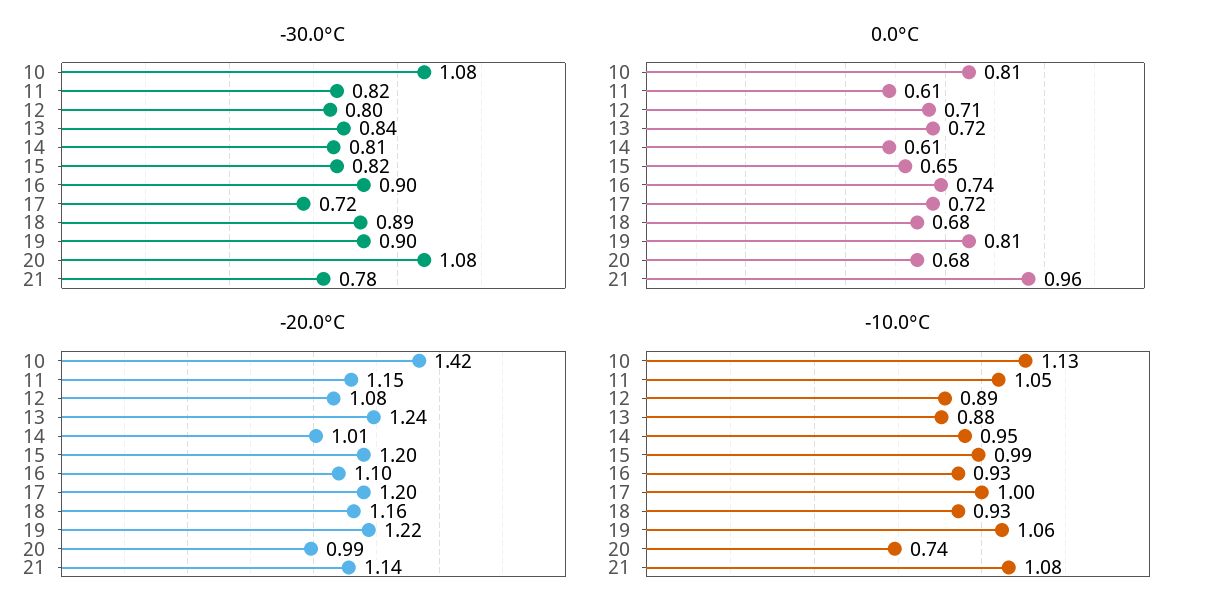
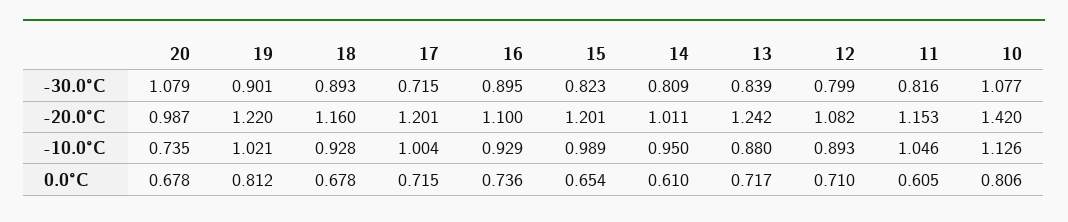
  {
    "-30.0°C": {
      "10": 1.077,
      "11": 0.816,
      "12": 0.799,
      "13": 0.839,
      "14": 0.809,
      "15": 0.823,
      "16": 0.895,
      "17": 0.715,
      "18": 0.893,
      "19": 0.901,
-     "20": 1.079,
+     "20": 1.079
-     "21": 0.78
    },
    "0.0°C": {
      "10": 0.806,
      "11": 0.605,
      "12": 0.71,
      "13": 0.717,
      "14": 0.61,
      "15": 0.654,
      "16": 0.736,
      "17": 0.715,
      "18": 0.678,
      "19": 0.812,
-     "20": 0.678,
+     "20": 0.678
-     "21": 0.96
    },
    "-20.0°C": {
      "10": 1.42,
      "11": 1.153,
      "12": 1.082,
      "13": 1.242,
      "14": 1.011,
      "15": 1.201,
      "16": 1.1,
      "17": 1.201,
      "18": 1.16,
      "19": 1.22,
-     "20": 0.987,
+     "20": 0.987
-     "21": 1.14
    },
    "-10.0°C": {
      "10": 1.126,
      "11": 1.046,
      "12": 0.893,
      "13": 0.88,
      "14": 0.95,
      "15": 0.989,
      "16": 0.929,
      "17": 1.004,
      "18": 0.928,
-     "19": 1.06,
+     "19": 1.021,
-     "20": 0.735,
+     "20": 0.735
-     "21": 1.08
    }
  }

